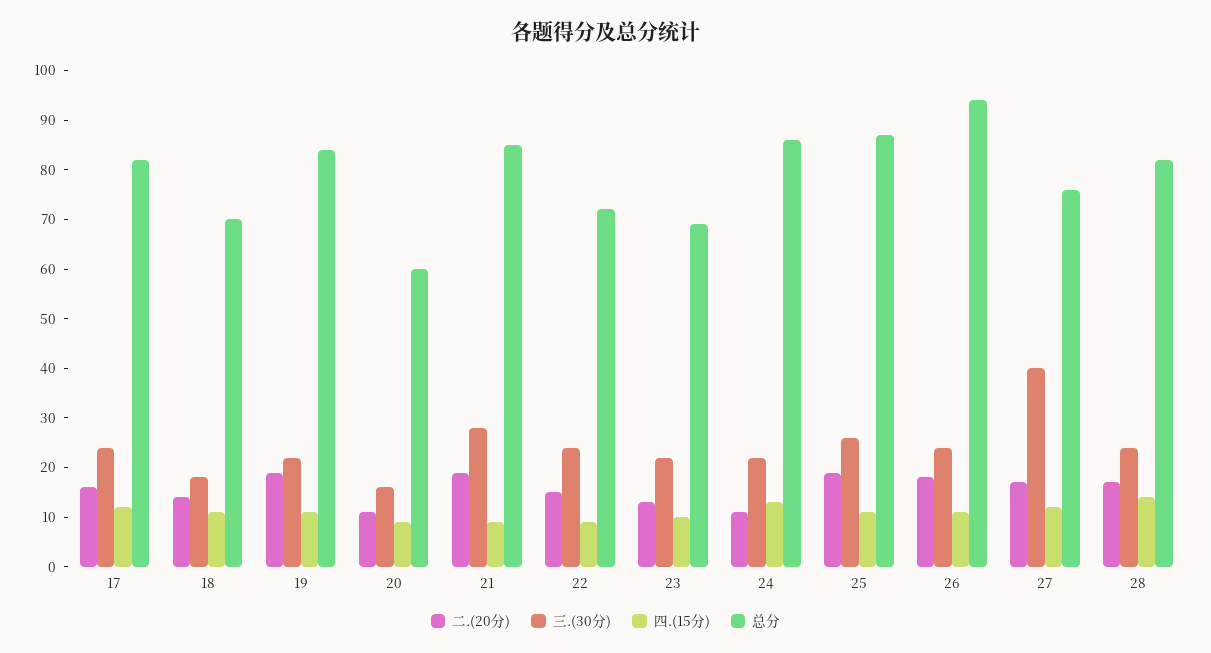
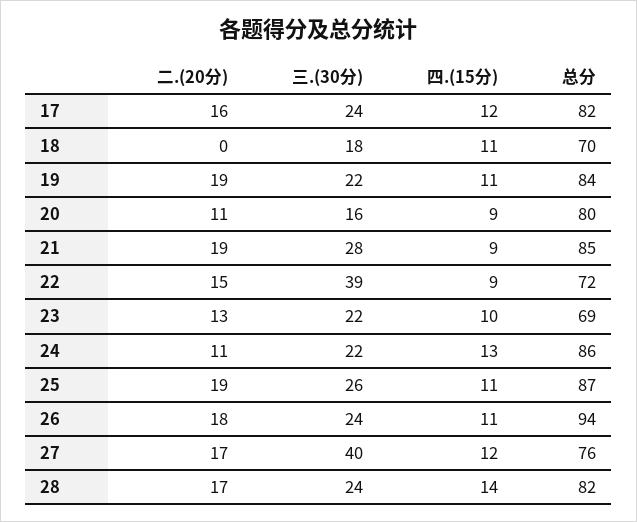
  {
    "二.(20分)": {
      "17": 16,
-     "18": 15,
+     "18": 0,
      "19": 19,
      "20": 11,
      "21": 19,
      "22": 15,
      "23": 13,
      "24": 11,
      "25": 19,
      "26": 18,
      "27": 17,
      "28": 17
    },
    "三.(30分)": {
      "17": 24,
      "18": 18,
      "19": 22,
      "20": 16,
      "21": 28,
-     "22": 25,
+     "22": 39,
      "23": 22,
      "24": 22,
      "25": 26,
      "26": 24,
      "27": 40,
      "28": 24
    },
    "四.(15分)": {
      "17": 12,
      "18": 11,
      "19": 11,
      "20": 9,
      "21": 9,
      "22": 9,
      "23": 10,
      "24": 13,
      "25": 11,
      "26": 11,
      "27": 12,
      "28": 14
    },
    "总分": {
      "17": 82,
      "18": 70,
      "19": 84,
-     "20": 60,
+     "20": 80,
      "21": 85,
      "22": 72,
      "23": 69,
      "24": 86,
      "25": 87,
      "26": 94,
      "27": 76,
      "28": 82
    }
  }

